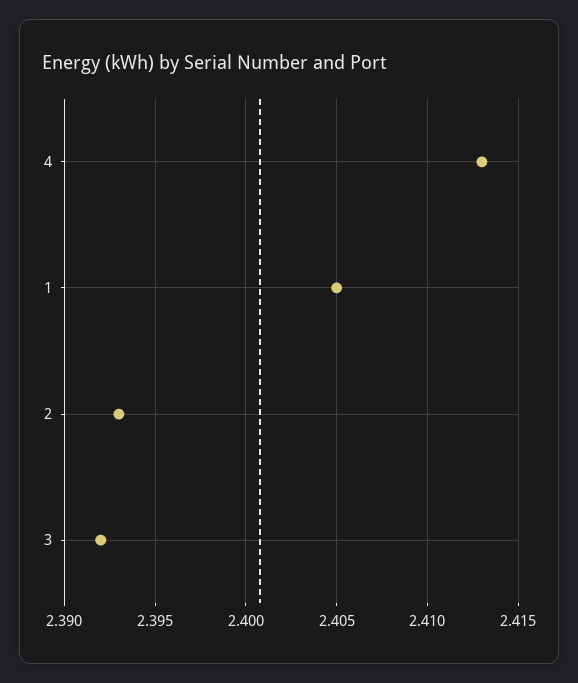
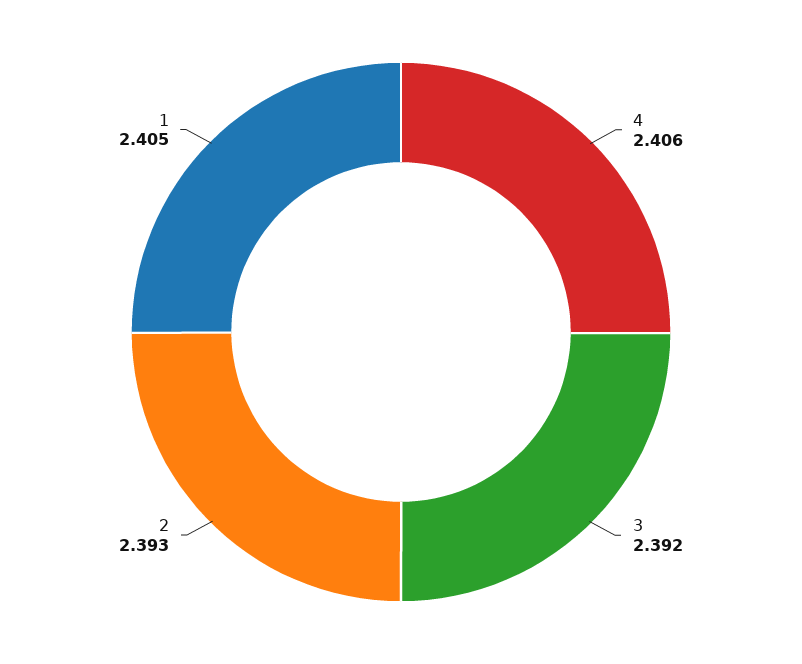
  {
-   "4": 2.413,
+   "4": 2.406,
    "1": 2.405,
    "2": 2.393,
    "3": 2.392
  }

